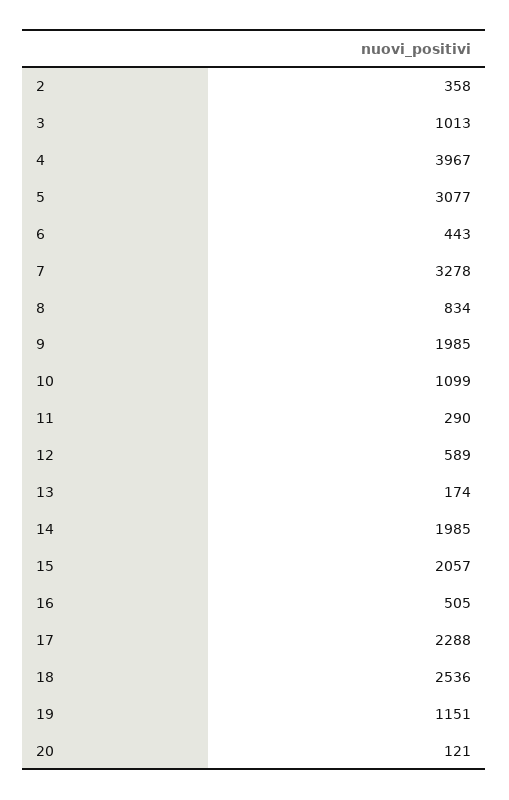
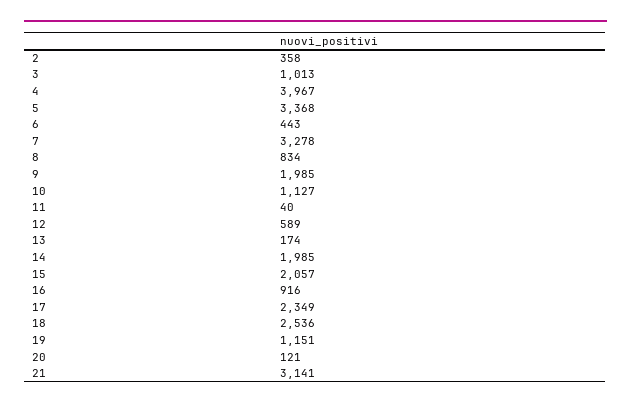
  {
    "2": 358,
    "3": 1013,
    "4": 3967,
-   "5": 3077,
+   "5": 3368,
    "6": 443,
    "7": 3278,
    "8": 834,
    "9": 1985,
-   "10": 1099,
+   "10": 1127,
-   "11": 290,
+   "11": 40,
    "12": 589,
    "13": 174,
    "14": 1985,
    "15": 2057,
-   "16": 505,
+   "16": 916,
-   "17": 2288,
+   "17": 2349,
    "18": 2536,
    "19": 1151,
-   "20": 121
+   "20": 121,
+   "21": 3141
  }

